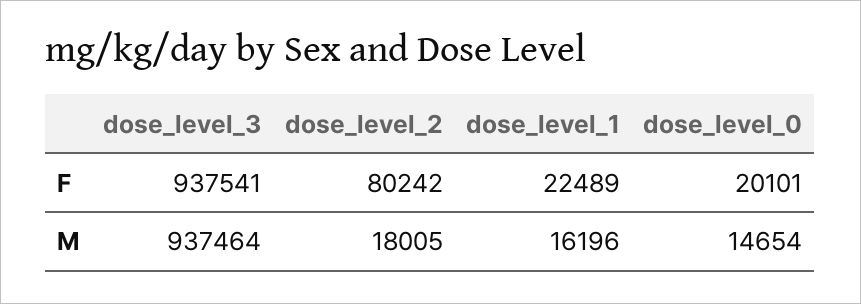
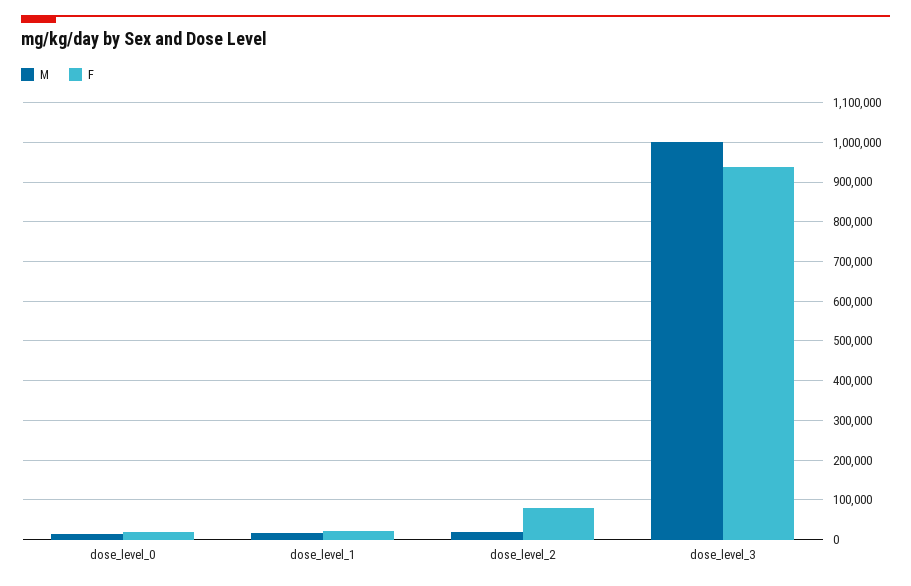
  {
    "F": {
      "dose_level_3": 937541,
      "dose_level_2": 80242,
      "dose_level_1": 22489,
      "dose_level_0": 20101
    },
    "M": {
-     "dose_level_3": 937464,
+     "dose_level_3": 1000000,
      "dose_level_2": 18005,
      "dose_level_1": 16196,
      "dose_level_0": 14654
    }
  }

